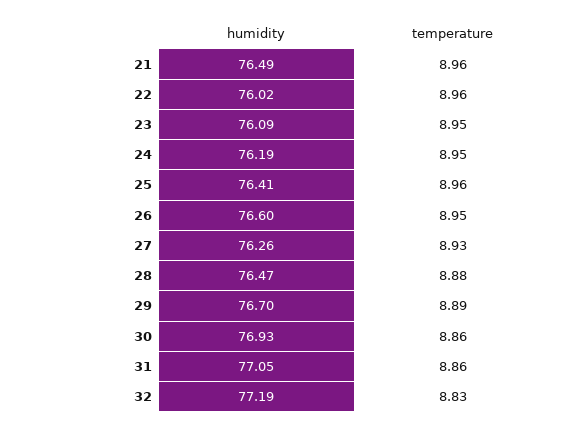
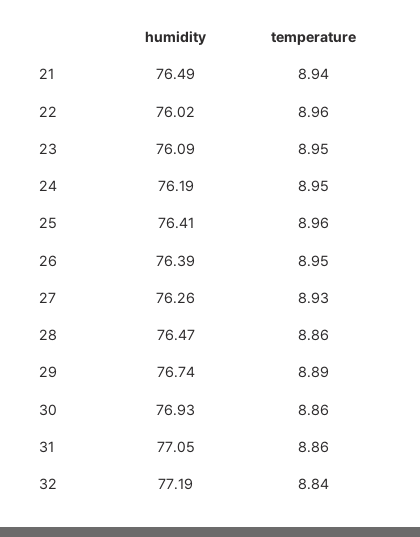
  {
    "humidity": {
      "21": 76.49,
      "22": 76.02,
      "23": 76.09,
      "24": 76.19,
      "25": 76.41,
-     "26": 76.6,
+     "26": 76.39,
      "27": 76.26,
      "28": 76.47,
-     "29": 76.7,
+     "29": 76.74,
      "30": 76.93,
      "31": 77.05,
      "32": 77.19
    },
    "temperature": {
-     "21": 8.96,
+     "21": 8.94,
      "22": 8.96,
      "23": 8.95,
      "24": 8.95,
      "25": 8.96,
      "26": 8.95,
      "27": 8.93,
-     "28": 8.88,
+     "28": 8.86,
      "29": 8.89,
      "30": 8.86,
      "31": 8.86,
-     "32": 8.83
+     "32": 8.84
    }
  }

